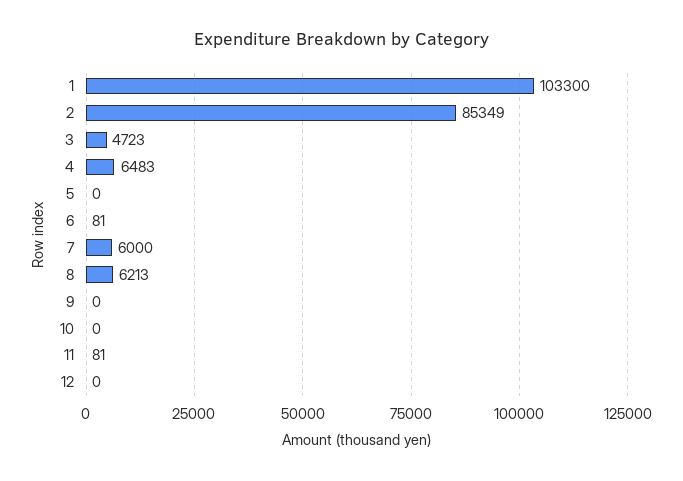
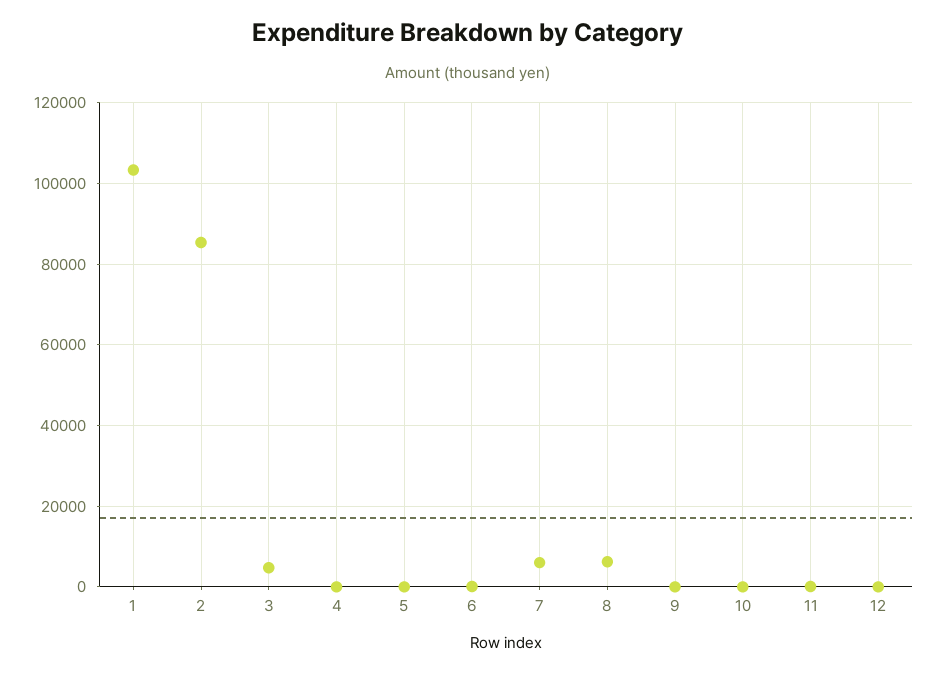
  {
    "1": 103300,
    "2": 85349,
    "3": 4723,
-   "4": 6483,
+   "4": 0,
    "5": 0,
    "6": 81,
    "7": 6000,
    "8": 6213,
    "9": 0,
    "10": 0,
    "11": 81,
    "12": 0
  }

